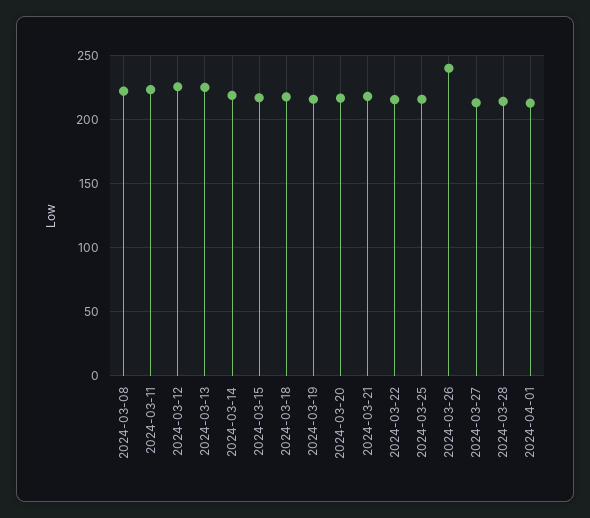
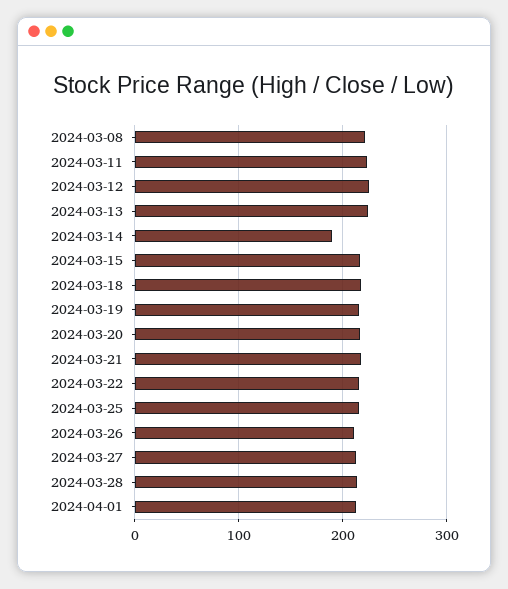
  {
    "2024-03-08": 220,
    "2024-03-11": 225,
    "2024-03-12": 225,
    "2024-03-13": 225,
-   "2024-03-14": 220,
+   "2024-03-14": 190,
    "2024-03-15": 215,
    "2024-03-18": 220,
    "2024-03-19": 215,
    "2024-03-20": 215,
    "2024-03-21": 220,
    "2024-03-22": 215,
    "2024-03-25": 215,
-   "2024-03-26": 240,
+   "2024-03-26": 210,
    "2024-03-27": 215,
    "2024-03-28": 215,
    "2024-04-01": 215
  }

